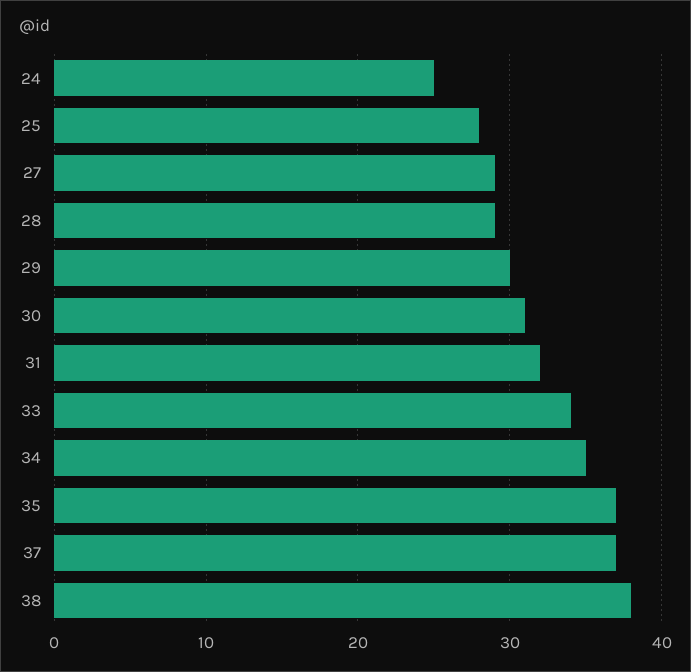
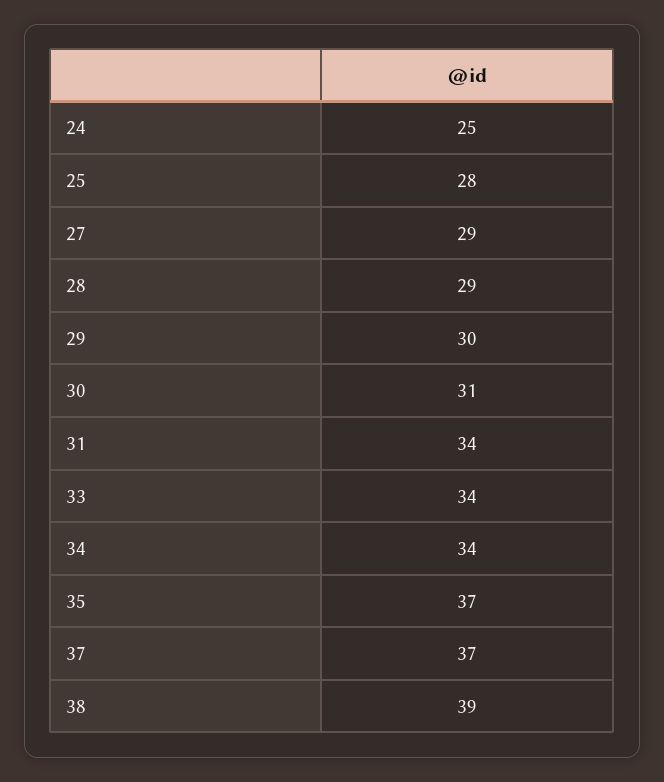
  {
    "24": 25,
    "25": 28,
    "27": 29,
    "28": 29,
    "29": 30,
    "30": 31,
-   "31": 32,
+   "31": 34,
    "33": 34,
-   "34": 35,
+   "34": 34,
    "35": 37,
    "37": 37,
-   "38": 38
+   "38": 39
  }

